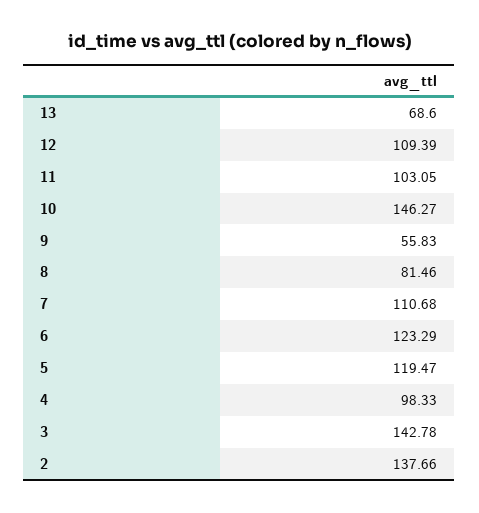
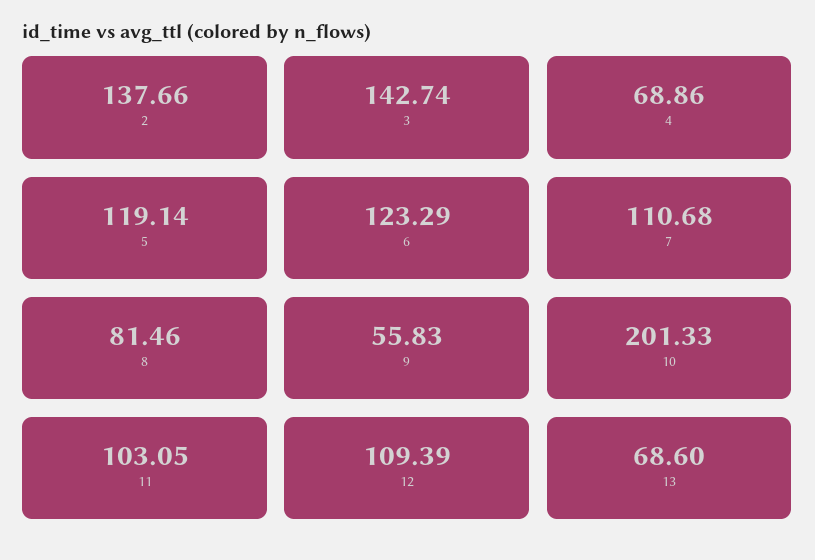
  {
    "13": 68.6,
    "12": 109.39,
    "11": 103.05,
-   "10": 146.27,
+   "10": 201.33,
    "9": 55.83,
    "8": 81.46,
    "7": 110.68,
    "6": 123.29,
-   "5": 119.47,
+   "5": 119.14,
-   "4": 98.33,
+   "4": 68.86,
-   "3": 142.78,
+   "3": 142.74,
    "2": 137.66
  }

